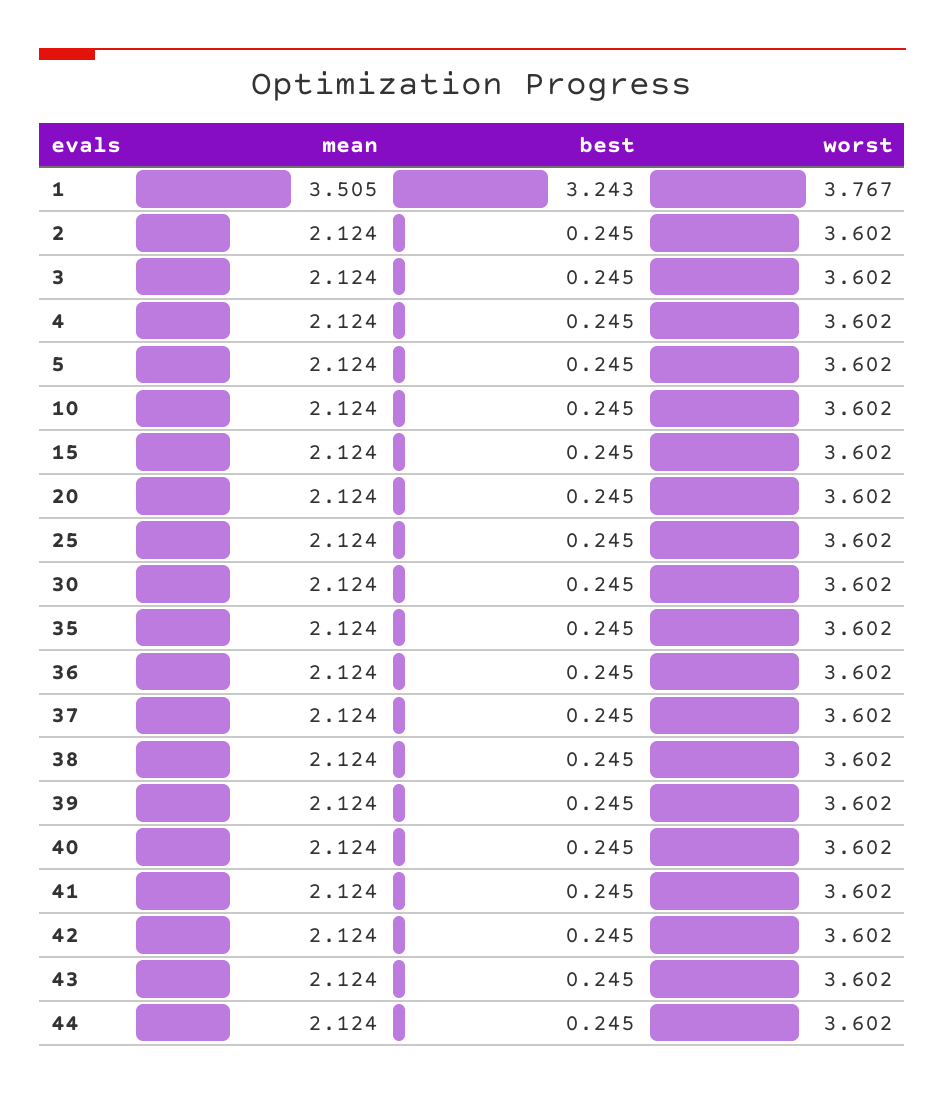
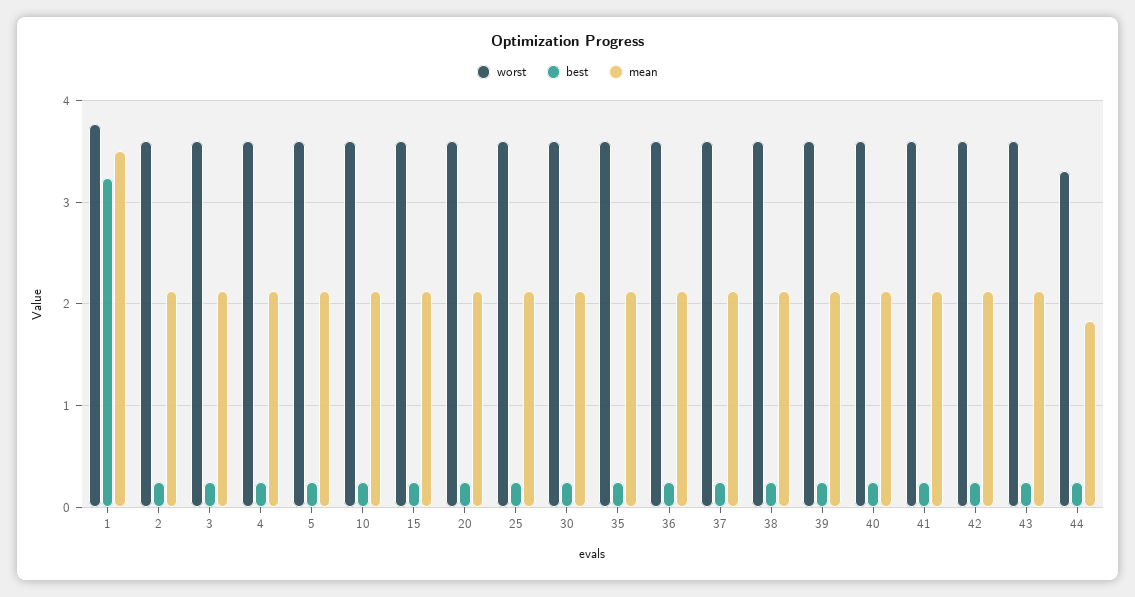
  {
    "mean": {
      "1": 3.505,
      "2": 2.124,
      "3": 2.124,
      "4": 2.124,
      "5": 2.124,
      "10": 2.124,
      "15": 2.124,
      "20": 2.124,
      "25": 2.124,
      "30": 2.124,
      "35": 2.124,
      "36": 2.124,
      "37": 2.124,
      "38": 2.124,
      "39": 2.124,
      "40": 2.124,
      "41": 2.124,
      "42": 2.124,
      "43": 2.124,
-     "44": 2.124
+     "44": 1.8
    },
    "best": {
      "1": 3.243,
      "2": 0.245,
      "3": 0.245,
      "4": 0.245,
      "5": 0.245,
      "10": 0.245,
      "15": 0.245,
      "20": 0.245,
      "25": 0.245,
      "30": 0.245,
      "35": 0.245,
      "36": 0.245,
      "37": 0.245,
      "38": 0.245,
      "39": 0.245,
      "40": 0.245,
      "41": 0.245,
      "42": 0.245,
      "43": 0.245,
      "44": 0.245
    },
    "worst": {
      "1": 3.767,
      "2": 3.602,
      "3": 3.602,
      "4": 3.602,
      "5": 3.602,
      "10": 3.602,
      "15": 3.602,
      "20": 3.602,
      "25": 3.602,
      "30": 3.602,
      "35": 3.602,
      "36": 3.602,
      "37": 3.602,
      "38": 3.602,
      "39": 3.602,
      "40": 3.602,
      "41": 3.602,
      "42": 3.602,
      "43": 3.602,
-     "44": 3.602
+     "44": 3.3
    }
  }

